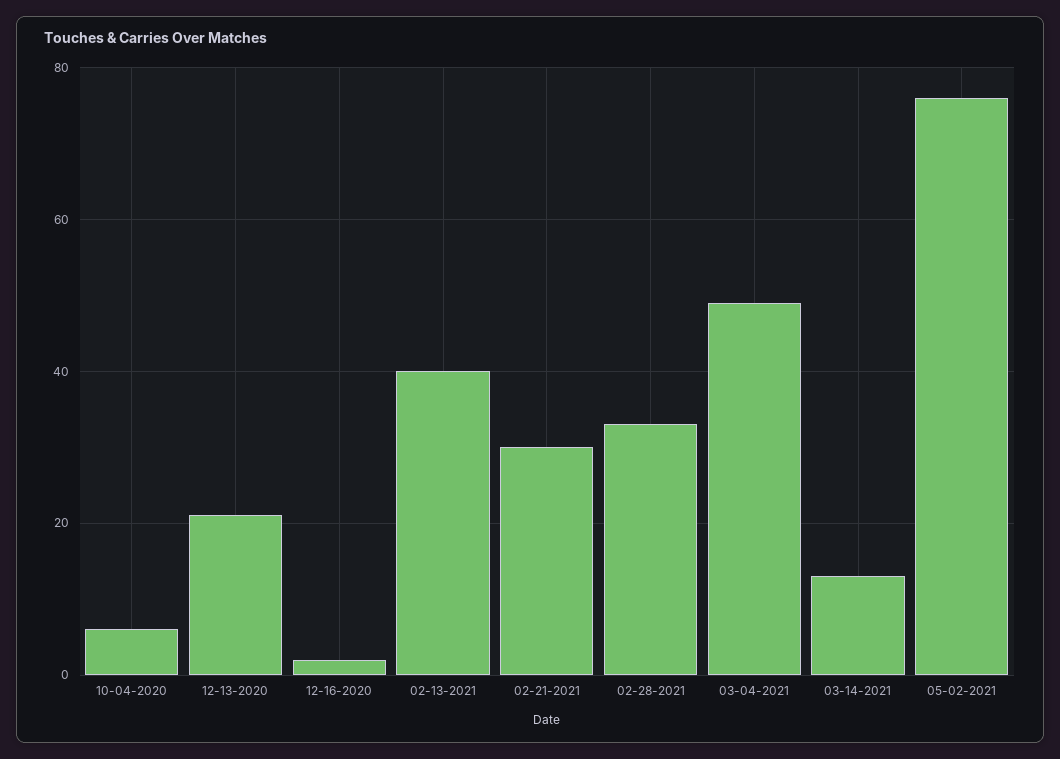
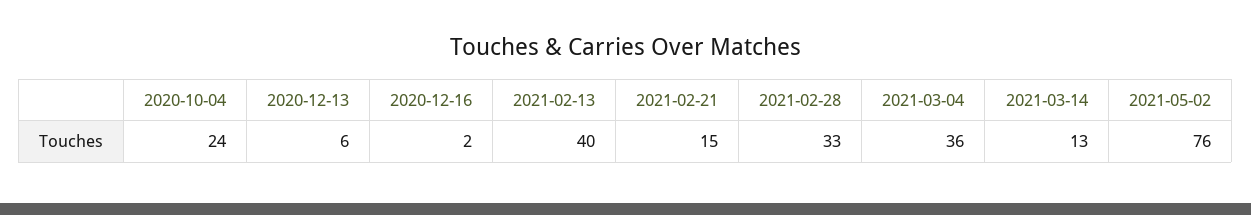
  {
-   "10-04-2020": 5,
+   "10-04-2020": 24,
-   "12-13-2020": 20,
+   "12-13-2020": 6,
    "12-16-2020": 2,
    "02-13-2021": 40,
-   "02-21-2021": 30,
+   "02-21-2021": 15,
    "02-28-2021": 33,
-   "03-04-2021": 50,
+   "03-04-2021": 36,
    "03-14-2021": 13,
    "05-02-2021": 76
  }

